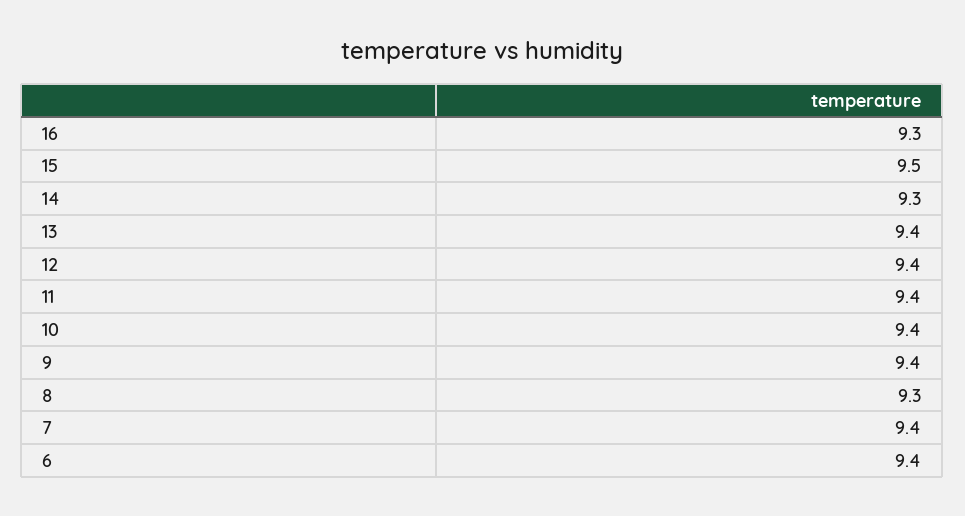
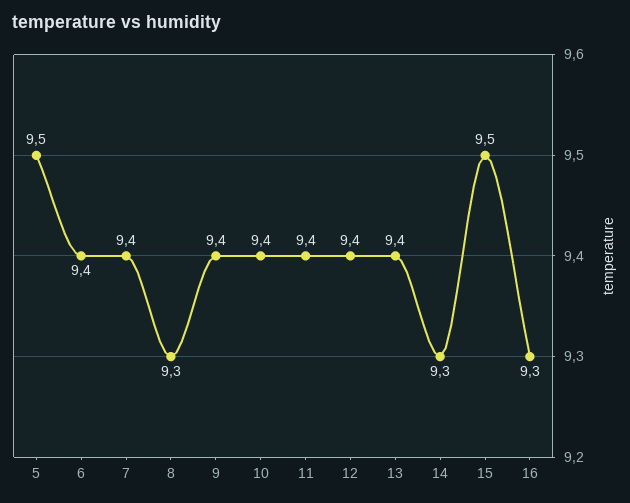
  {
    "16": 9.3,
    "15": 9.5,
    "14": 9.3,
    "13": 9.4,
    "12": 9.4,
    "11": 9.4,
    "10": 9.4,
    "9": 9.4,
    "8": 9.3,
    "7": 9.4,
-   "6": 9.4
+   "6": 9.4,
+   "5": 9.5
  }

